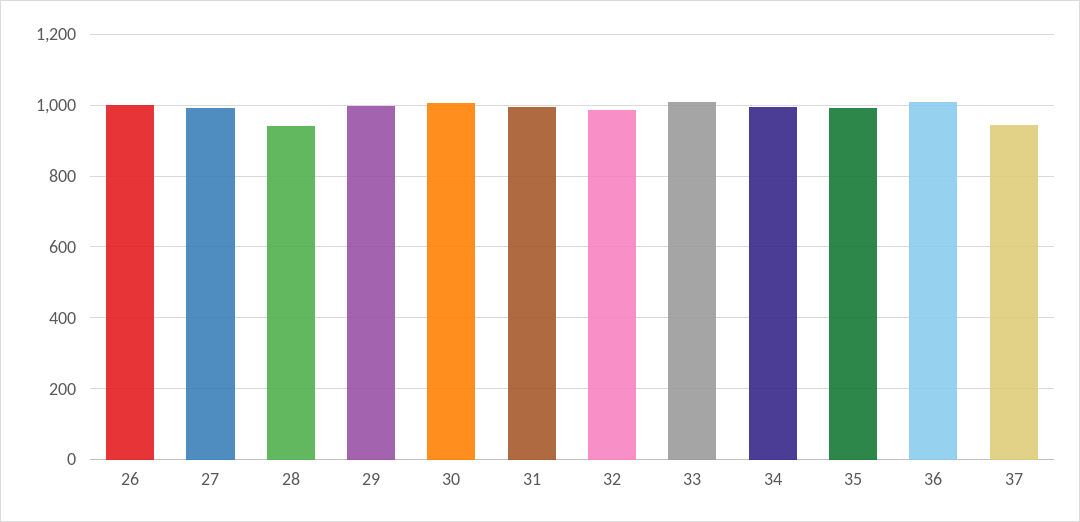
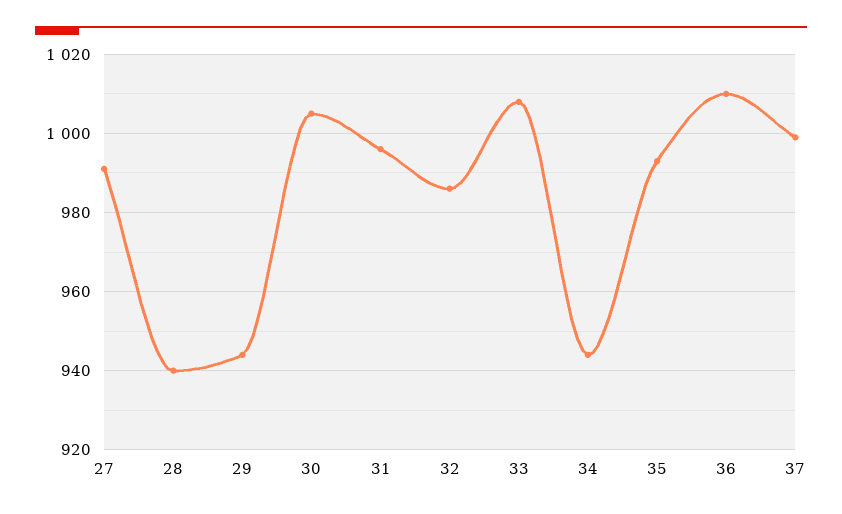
  {
-   "26": 1000,
    "27": 990,
    "28": 940,
-   "29": 1000,
+   "29": 945,
    "30": 1005,
    "31": 995,
    "32": 985,
    "33": 1010,
-   "34": 1000,
+   "34": 945,
    "35": 995,
    "36": 1010,
-   "37": 940
+   "37": 1000
  }

